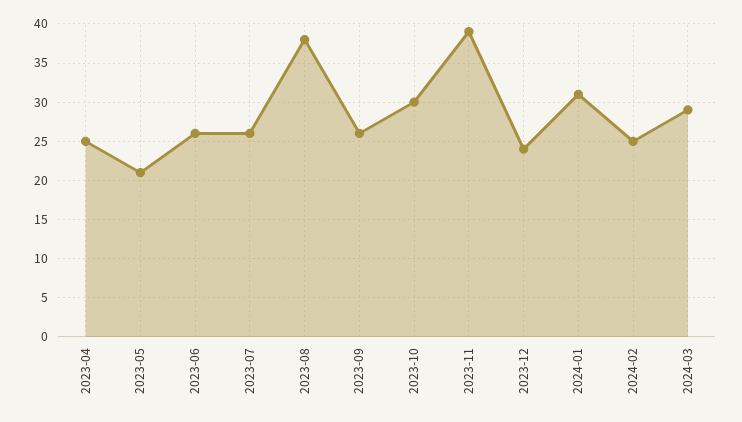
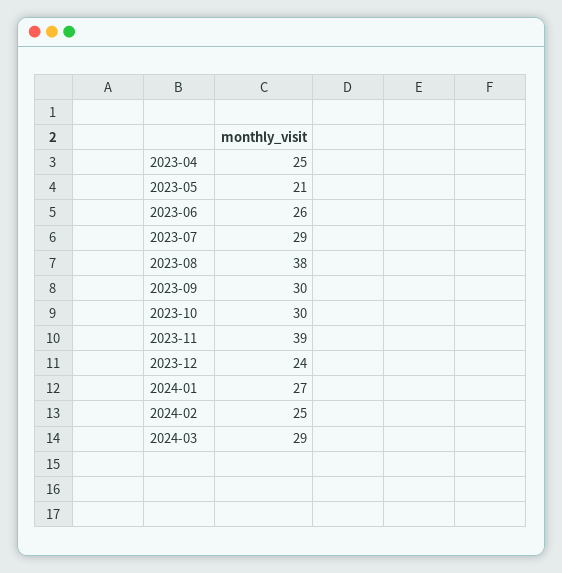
  {
    "2023-04": 25,
    "2023-05": 21,
    "2023-06": 26,
-   "2023-07": 26,
+   "2023-07": 29,
    "2023-08": 38,
-   "2023-09": 26,
+   "2023-09": 30,
    "2023-10": 30,
    "2023-11": 39,
    "2023-12": 24,
-   "2024-01": 31,
+   "2024-01": 27,
    "2024-02": 25,
    "2024-03": 29
  }

